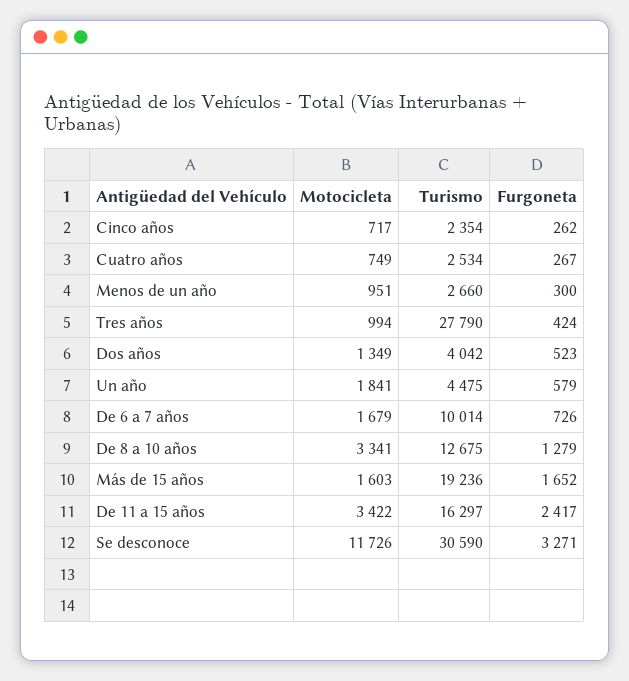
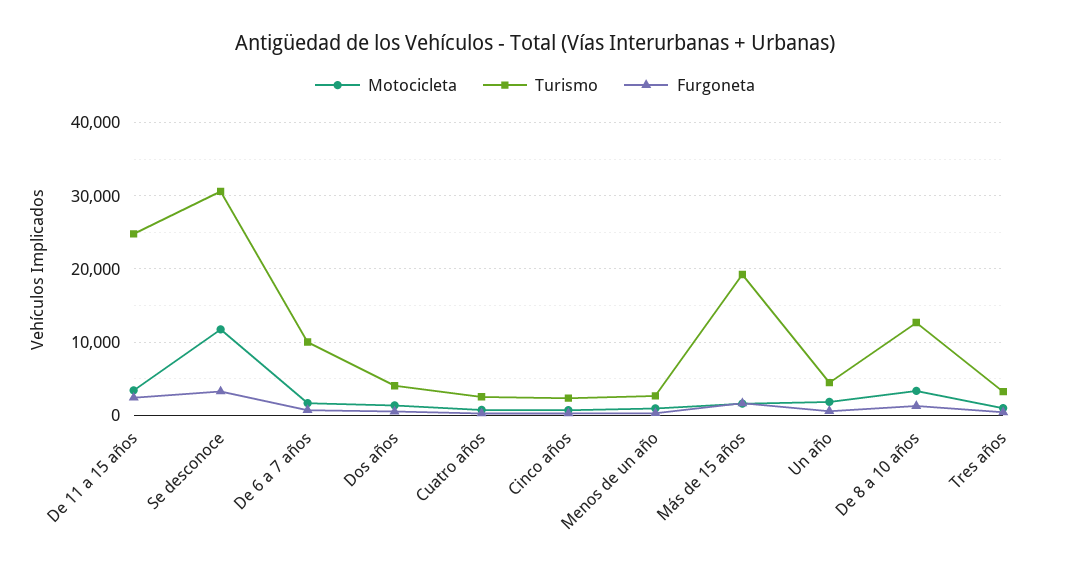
  {
    "Motocicleta": {
      "Cinco años": 717,
      "Cuatro años": 749,
      "Menos de un año": 951,
      "Tres años": 994,
      "Dos años": 1349,
      "Un año": 1841,
      "De 6 a 7 años": 1679,
      "De 8 a 10 años": 3341,
      "Más de 15 años": 1603,
      "De 11 a 15 años": 3422,
      "Se desconoce": 11726
    },
    "Turismo": {
      "Cinco años": 2354,
      "Cuatro años": 2534,
      "Menos de un año": 2660,
-     "Tres años": 27790,
+     "Tres años": 3000,
      "Dos años": 4042,
      "Un año": 4475,
      "De 6 a 7 años": 10014,
      "De 8 a 10 años": 12675,
      "Más de 15 años": 19236,
-     "De 11 a 15 años": 16297,
+     "De 11 a 15 años": 25000,
      "Se desconoce": 30590
    },
    "Furgoneta": {
      "Cinco años": 262,
      "Cuatro años": 267,
      "Menos de un año": 300,
      "Tres años": 424,
      "Dos años": 523,
      "Un año": 579,
      "De 6 a 7 años": 726,
      "De 8 a 10 años": 1279,
      "Más de 15 años": 1652,
      "De 11 a 15 años": 2417,
      "Se desconoce": 3271
    }
  }

